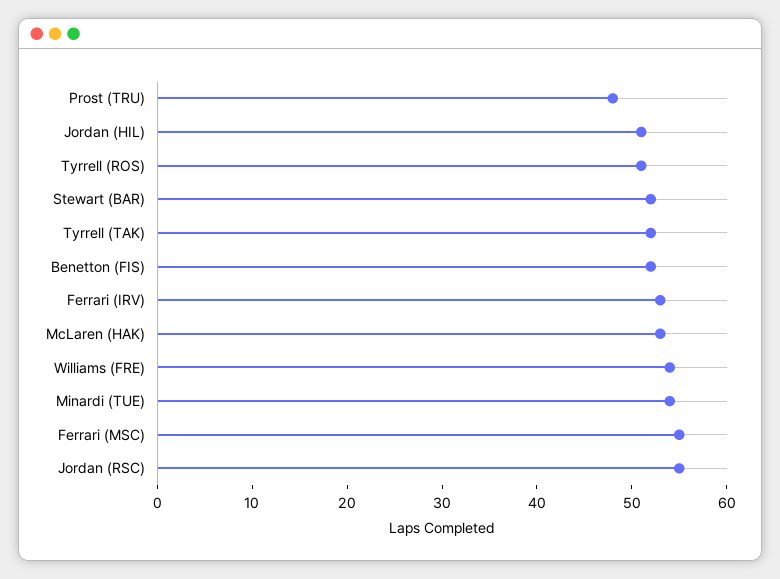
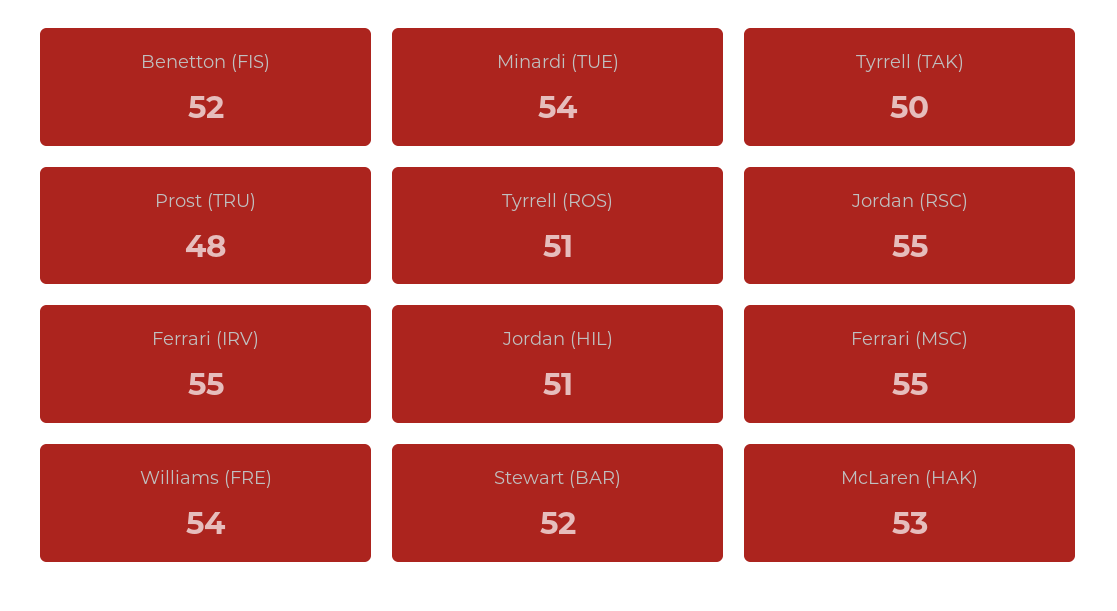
  {
    "Prost (TRU)": 48,
    "Jordan (HIL)": 51,
    "Tyrrell (ROS)": 51,
    "Stewart (BAR)": 52,
-   "Tyrrell (TAK)": 52,
+   "Tyrrell (TAK)": 50,
    "Benetton (FIS)": 52,
-   "Ferrari (IRV)": 53,
+   "Ferrari (IRV)": 55,
    "McLaren (HAK)": 53,
    "Williams (FRE)": 54,
    "Minardi (TUE)": 54,
    "Ferrari (MSC)": 55,
    "Jordan (RSC)": 55
  }

